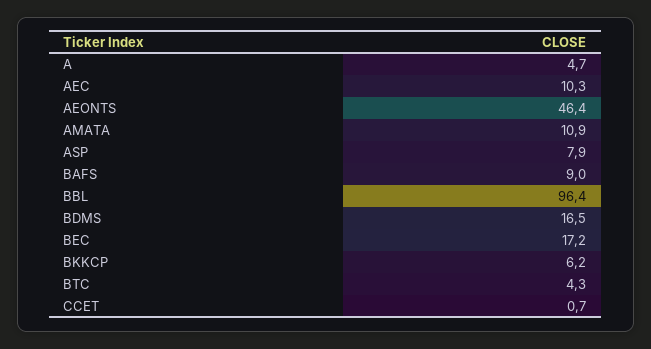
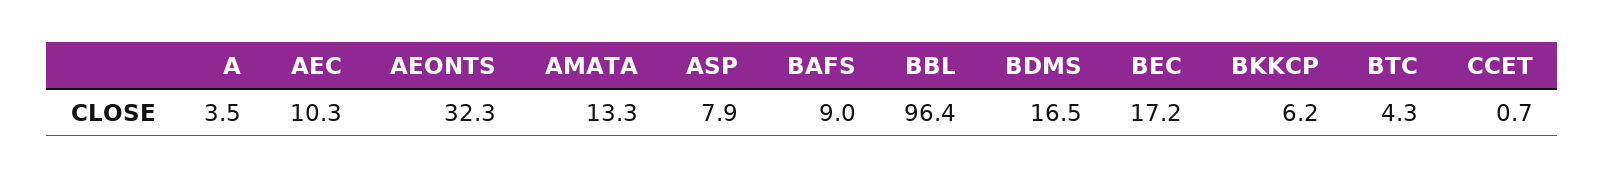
  {
-   "A": 4.7,
+   "A": 3.5,
    "AEC": 10.3,
-   "AEONTS": 46.4,
+   "AEONTS": 32.3,
-   "AMATA": 10.9,
+   "AMATA": 13.3,
    "ASP": 7.9,
    "BAFS": 9,
    "BBL": 96.4,
    "BDMS": 16.5,
    "BEC": 17.2,
    "BKKCP": 6.2,
    "BTC": 4.3,
    "CCET": 0.7
  }

